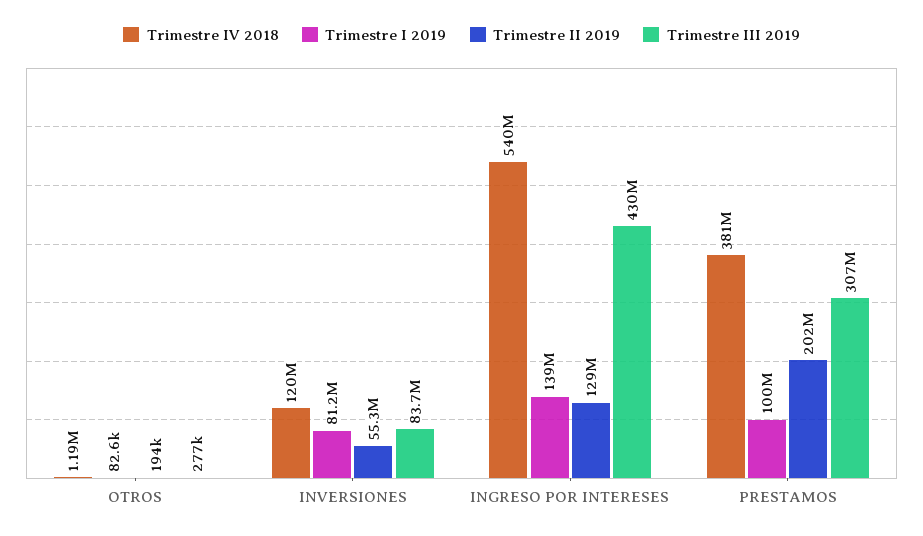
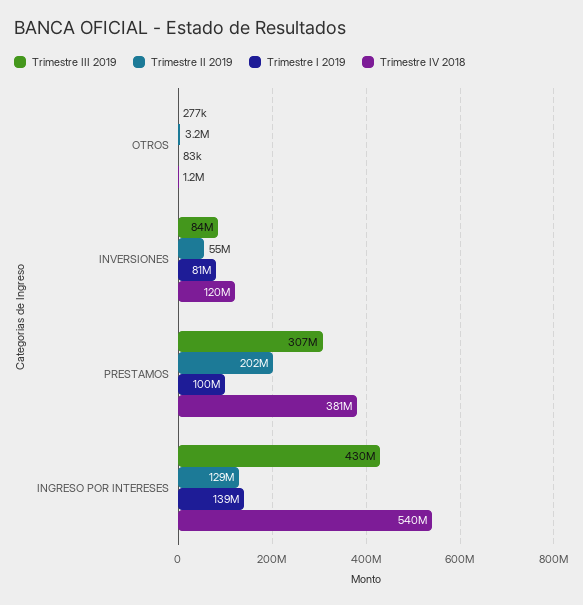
  {
    "Trimestre IV 2018": {
      "OTROS": 1190000,
      "INVERSIONES": 120000000,
      "INGRESO POR INTERESES": 540000000,
      "PRESTAMOS": 381000000
    },
    "Trimestre I 2019": {
      "OTROS": 82600,
      "INVERSIONES": 81200000,
      "INGRESO POR INTERESES": 139000000,
      "PRESTAMOS": 100000000
    },
    "Trimestre II 2019": {
-     "OTROS": 194000,
+     "OTROS": 3200000,
      "INVERSIONES": 55300000,
      "INGRESO POR INTERESES": 129000000,
      "PRESTAMOS": 202000000
    },
    "Trimestre III 2019": {
      "OTROS": 277000,
      "INVERSIONES": 83700000,
      "INGRESO POR INTERESES": 430000000,
      "PRESTAMOS": 307000000
    }
  }

